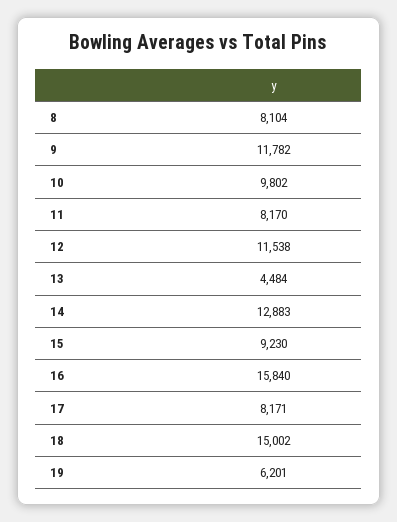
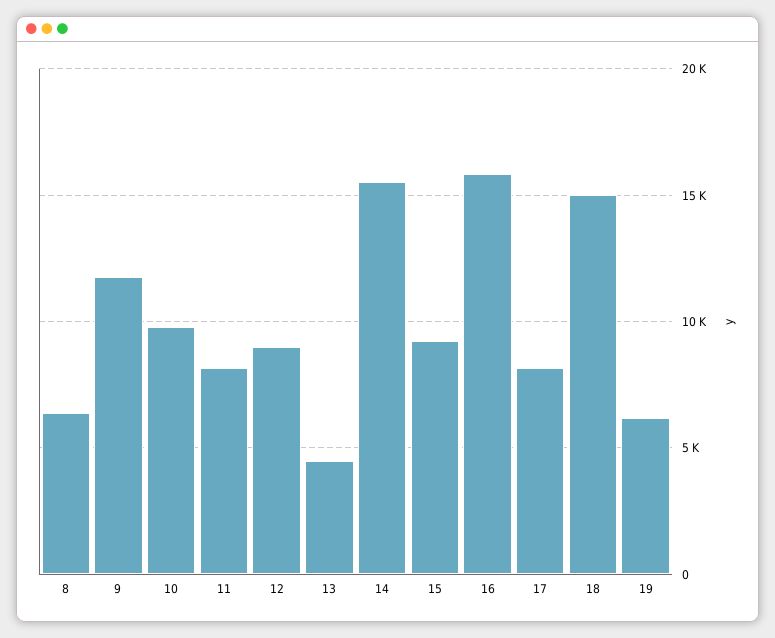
  {
-   "8": 8104,
+   "8": 6500,
    "9": 11782,
    "10": 9802,
    "11": 8170,
-   "12": 11538,
+   "12": 9000,
    "13": 4484,
-   "14": 12883,
+   "14": 15500,
    "15": 9230,
    "16": 15840,
    "17": 8171,
    "18": 15002,
    "19": 6201
  }

